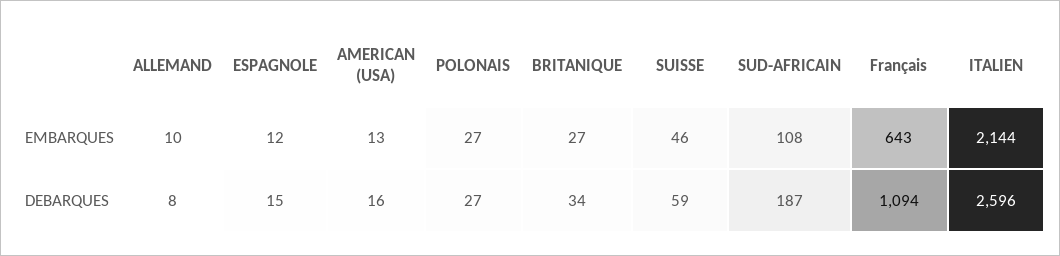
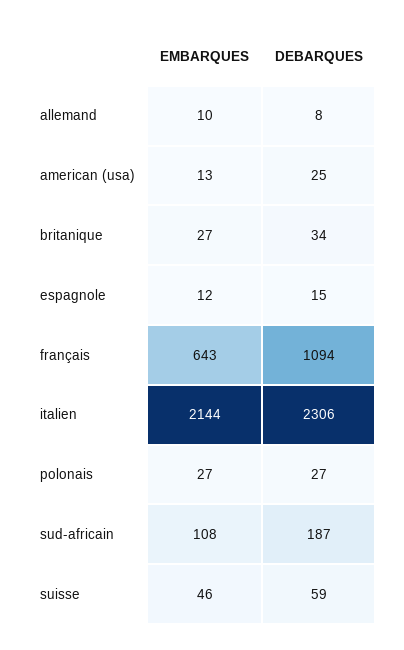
  {
    "ALLEMAND": {
      "EMBARQUES": 10,
      "DEBARQUES": 8
    },
    "ESPAGNOLE": {
      "EMBARQUES": 12,
      "DEBARQUES": 15
    },
    "AMERICAN (USA)": {
      "EMBARQUES": 13,
-     "DEBARQUES": 16
+     "DEBARQUES": 25
    },
    "POLONAIS": {
      "EMBARQUES": 27,
      "DEBARQUES": 27
    },
    "BRITANIQUE": {
      "EMBARQUES": 27,
      "DEBARQUES": 34
    },
    "SUISSE": {
      "EMBARQUES": 46,
      "DEBARQUES": 59
    },
    "SUD-AFRICAIN": {
      "EMBARQUES": 108,
      "DEBARQUES": 187
    },
    "Français": {
      "EMBARQUES": 643,
      "DEBARQUES": 1094
    },
    "ITALIEN": {
      "EMBARQUES": 2144,
-     "DEBARQUES": 2596
+     "DEBARQUES": 2306
    }
  }

